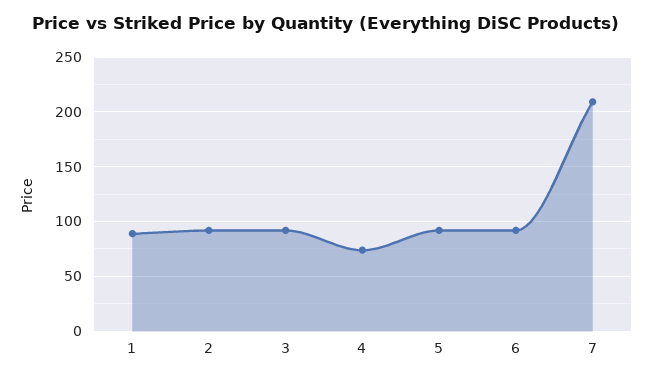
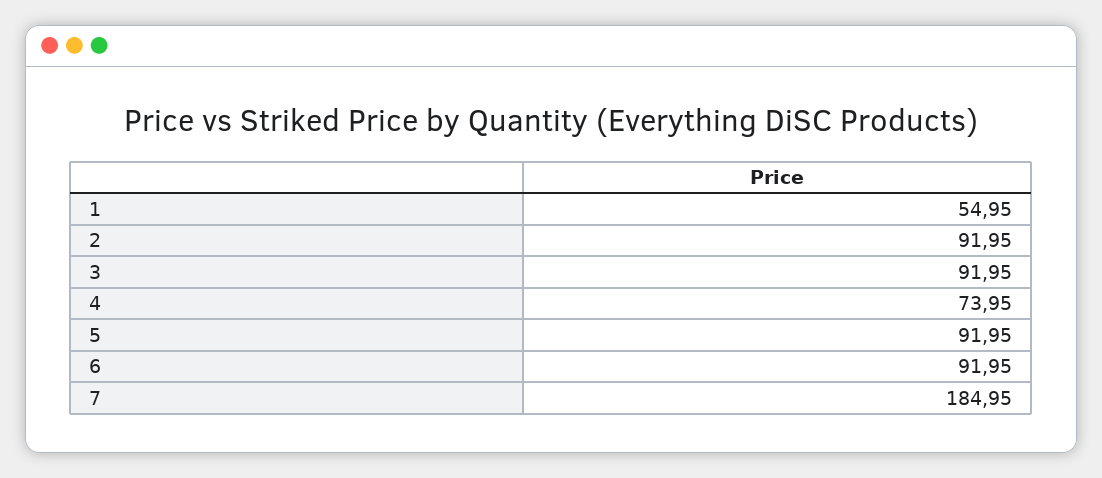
  {
-   "1": 90,
+   "1": 54.95,
    "2": 91.95,
    "3": 91.95,
    "4": 73.95,
    "5": 91.95,
    "6": 91.95,
-   "7": 210
+   "7": 184.95
  }

